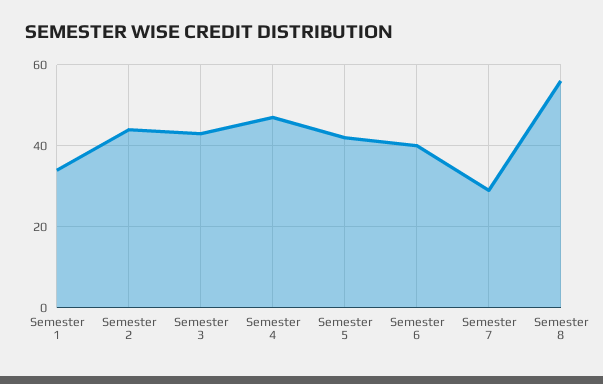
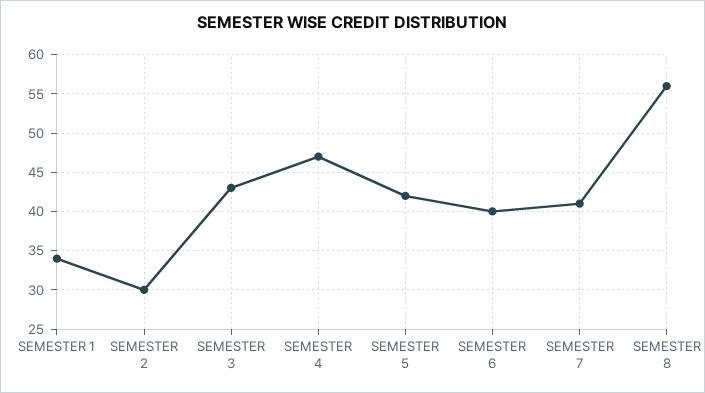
  {
    "Semester 1": 34,
-   "Semester 2": 45,
+   "Semester 2": 30,
    "Semester 3": 43,
    "Semester 4": 47,
    "Semester 5": 42,
    "Semester 6": 40,
-   "Semester 7": 30,
+   "Semester 7": 41,
    "Semester 8": 56
  }

